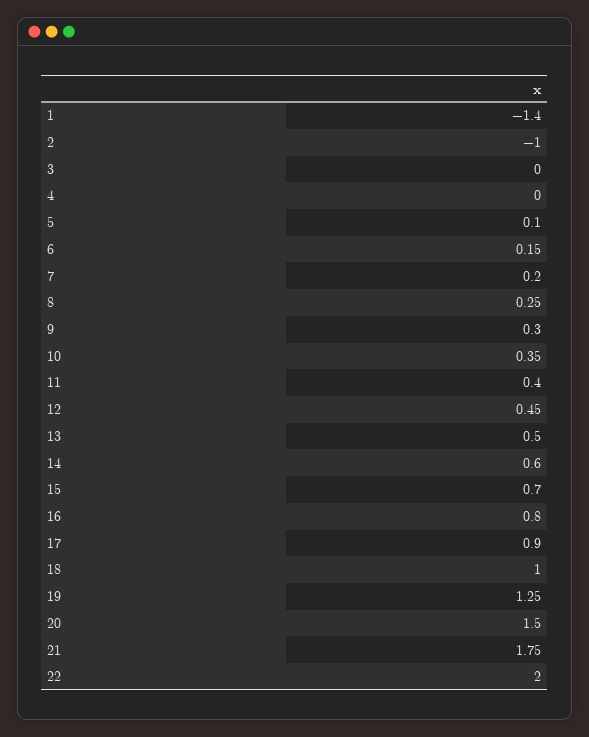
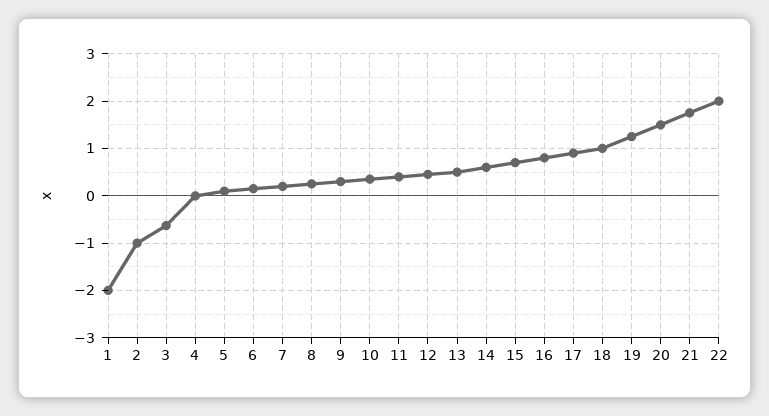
  {
-   "1": -1.4,
+   "1": -2,
    "2": -1,
-   "3": 0,
+   "3": -0.6,
    "4": 0,
    "5": 0.1,
    "6": 0.15,
    "7": 0.2,
    "8": 0.25,
    "9": 0.3,
    "10": 0.35,
    "11": 0.4,
    "12": 0.45,
    "13": 0.5,
    "14": 0.6,
    "15": 0.7,
    "16": 0.8,
    "17": 0.9,
    "18": 1,
    "19": 1.25,
    "20": 1.5,
    "21": 1.75,
    "22": 2
  }

